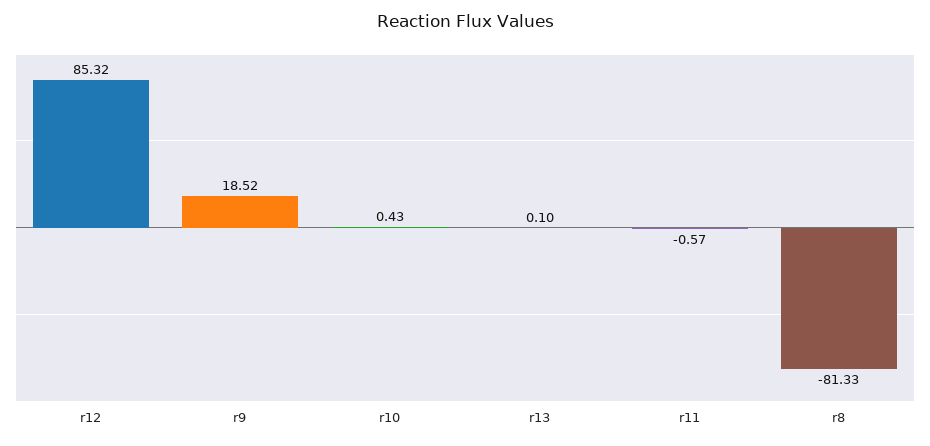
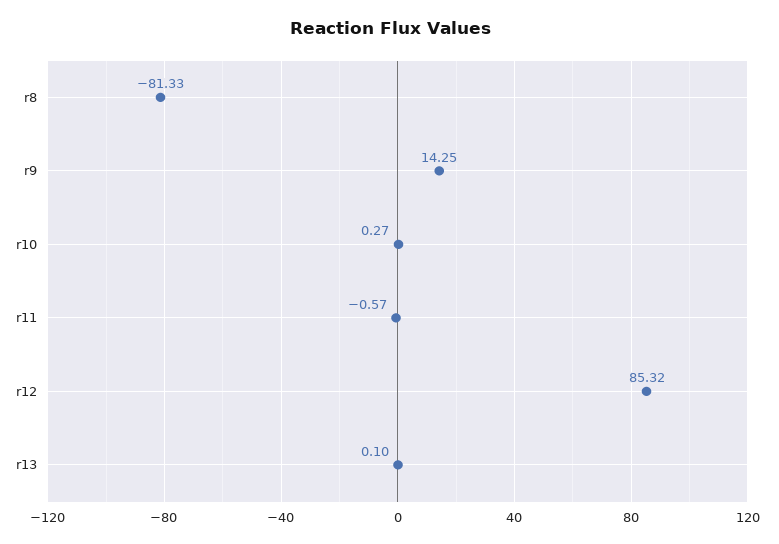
  {
    "r12": 85.32,
-   "r9": 18.52,
+   "r9": 14.25,
-   "r10": 0.43,
+   "r10": 0.27,
    "r13": 0.1,
    "r11": -0.57,
    "r8": -81.33
  }

